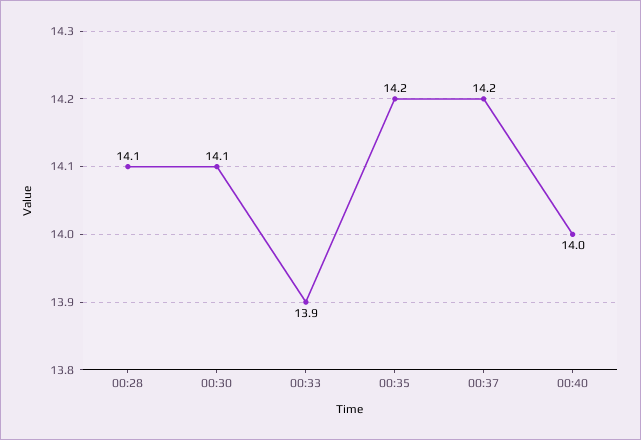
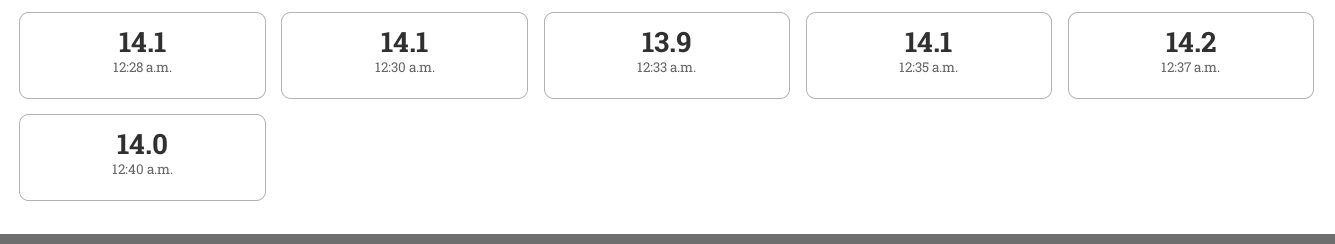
  {
    "00:28": 14.1,
    "00:30": 14.1,
    "00:33": 13.9,
-   "00:35": 14.2,
+   "00:35": 14.1,
    "00:37": 14.2,
    "00:40": 14
  }

